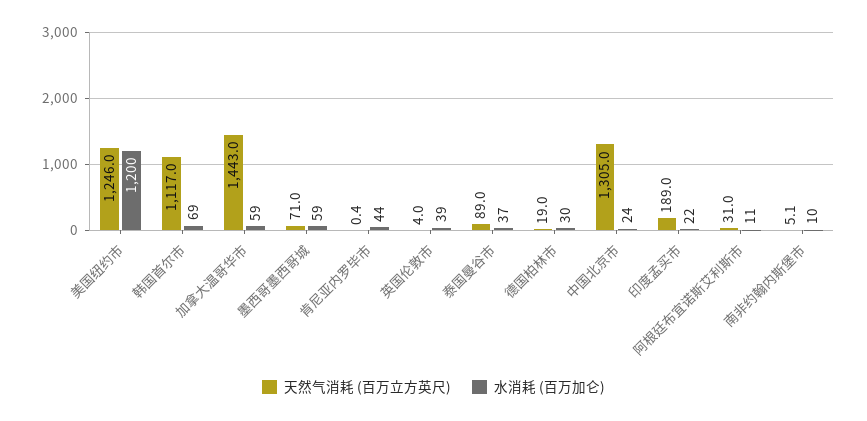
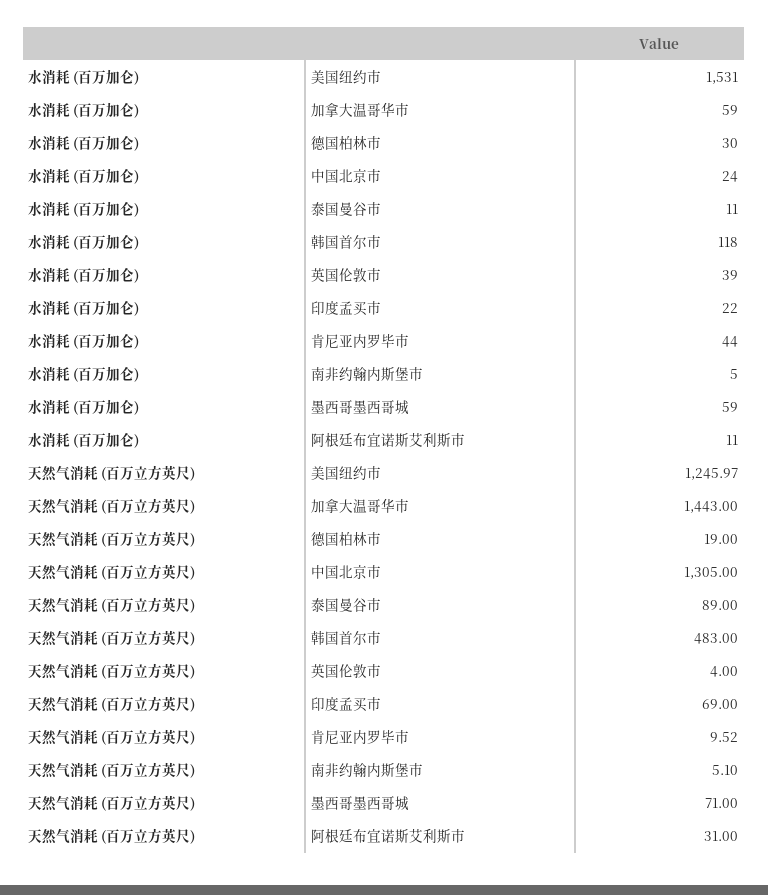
  {
    "天然气消耗 (百万立方英尺)": {
      "美国纽约市": 1245.97,
-     "韩国首尔市": 1117,
+     "韩国首尔市": 483,
      "加拿大温哥华市": 1443,
      "墨西哥墨西哥城": 71,
-     "肯尼亚内罗毕市": 0.4,
+     "肯尼亚内罗毕市": 9.52,
      "英国伦敦市": 4,
      "泰国曼谷市": 89,
      "德国柏林市": 19,
      "中国北京市": 1305,
-     "印度孟买市": 189,
+     "印度孟买市": 69,
      "阿根廷布宜诺斯艾利斯市": 31,
      "南非约翰内斯堡市": 5.1
    },
    "水消耗 (百万加仑)": {
-     "美国纽约市": 1200,
+     "美国纽约市": 1531,
-     "韩国首尔市": 69,
+     "韩国首尔市": 118,
      "加拿大温哥华市": 59,
      "墨西哥墨西哥城": 59,
      "肯尼亚内罗毕市": 44,
      "英国伦敦市": 39,
-     "泰国曼谷市": 37,
+     "泰国曼谷市": 11,
      "德国柏林市": 30,
      "中国北京市": 24,
      "印度孟买市": 22,
      "阿根廷布宜诺斯艾利斯市": 11,
-     "南非约翰内斯堡市": 10
+     "南非约翰内斯堡市": 5
    }
  }

